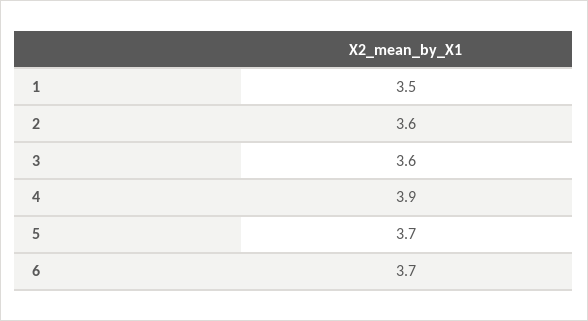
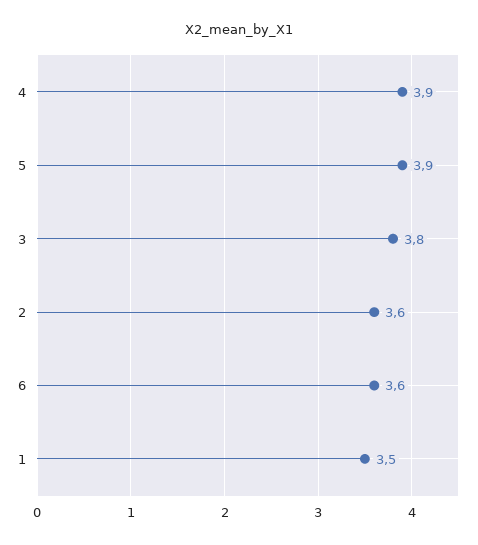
  {
    "1": 3.5,
    "2": 3.6,
-   "3": 3.6,
+   "3": 3.8,
    "4": 3.9,
-   "5": 3.7,
+   "5": 3.9,
-   "6": 3.7
+   "6": 3.6
  }

